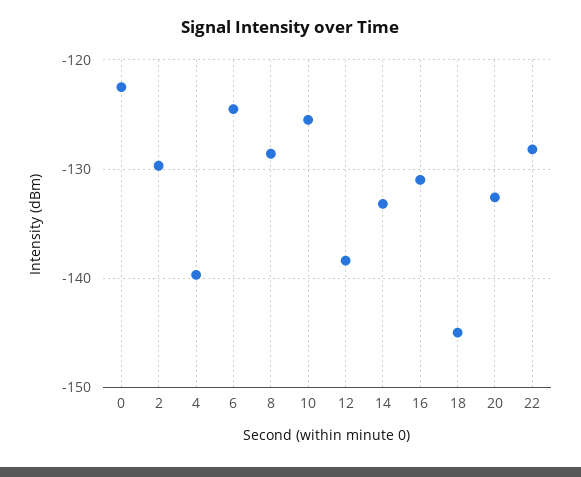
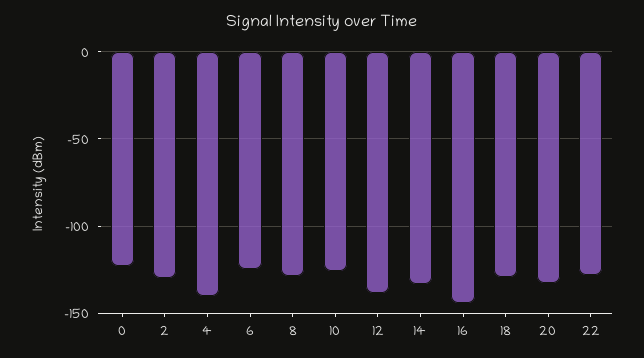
  {
    "0": -123,
    "2": -130,
    "4": -140,
    "6": -125,
    "8": -129,
    "10": -126,
    "12": -138,
    "14": -133,
-   "16": -131,
+   "16": -145,
-   "18": -145,
+   "18": -130,
    "20": -133,
    "22": -128
  }

